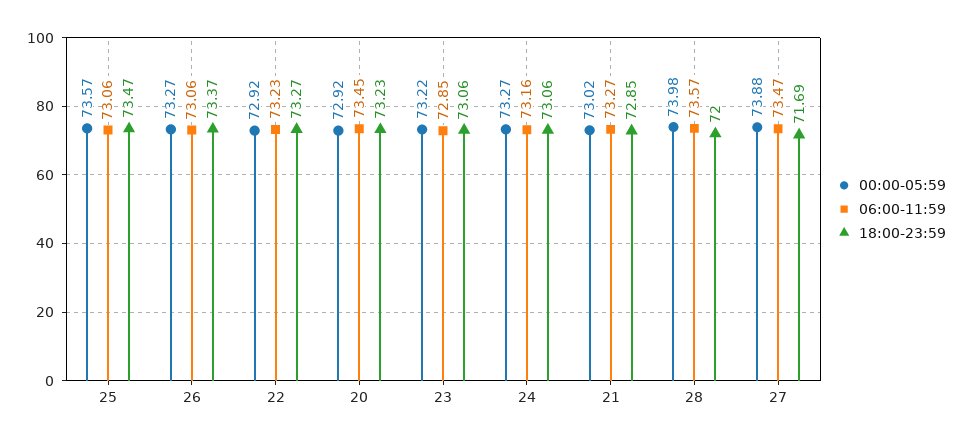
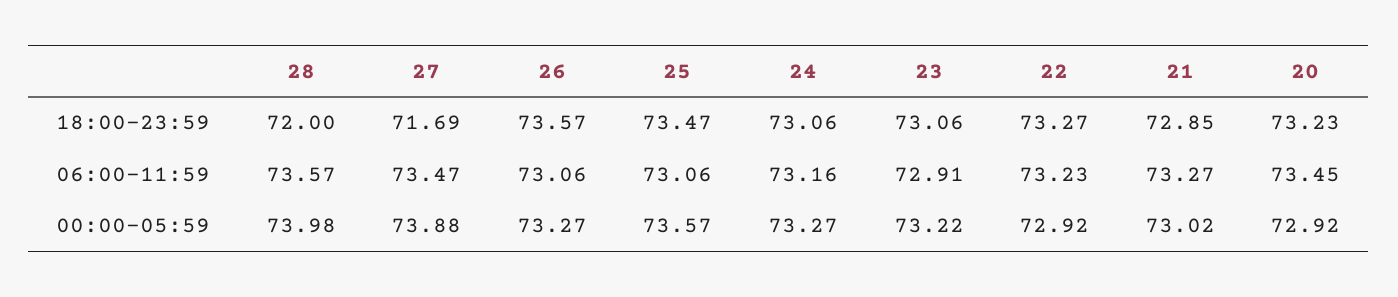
  {
    "00:00-05:59": {
      "25": 73.57,
      "26": 73.27,
      "22": 72.92,
      "20": 72.92,
      "23": 73.22,
      "24": 73.27,
      "21": 73.02,
      "28": 73.98,
      "27": 73.88
    },
    "06:00-11:59": {
      "25": 73.06,
      "26": 73.06,
      "22": 73.23,
      "20": 73.45,
-     "23": 72.85,
+     "23": 72.91,
      "24": 73.16,
      "21": 73.27,
      "28": 73.57,
      "27": 73.47
    },
    "18:00-23:59": {
      "25": 73.47,
-     "26": 73.37,
+     "26": 73.57,
      "22": 73.27,
      "20": 73.23,
      "23": 73.06,
      "24": 73.06,
      "21": 72.85,
      "28": 72,
      "27": 71.69
    }
  }

